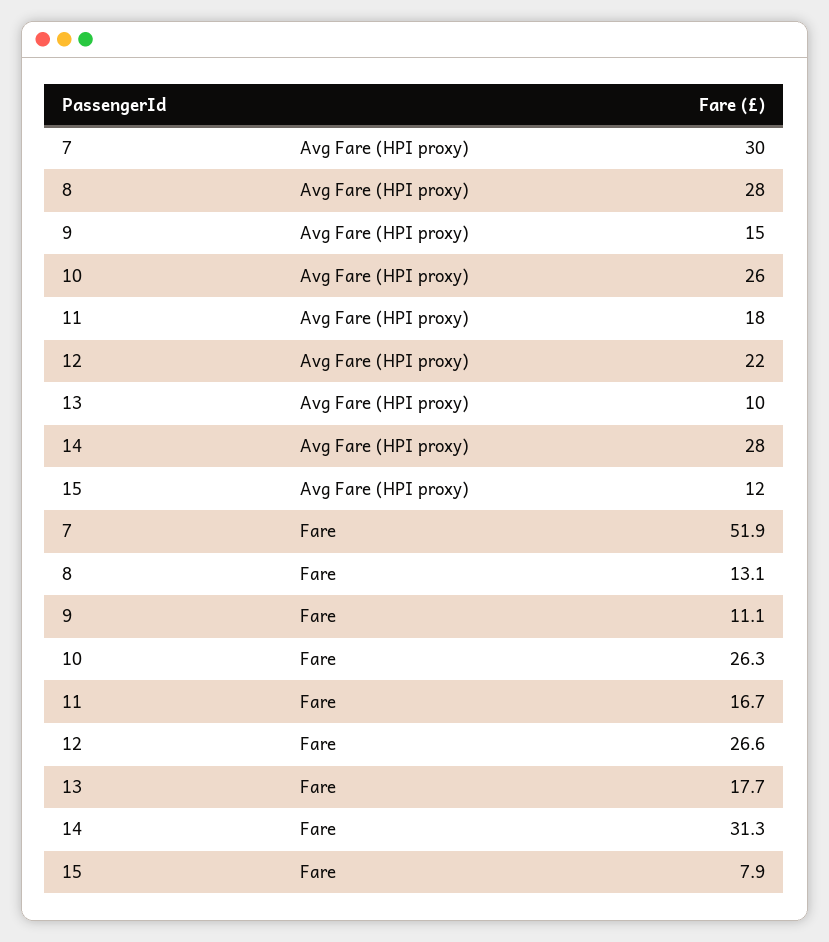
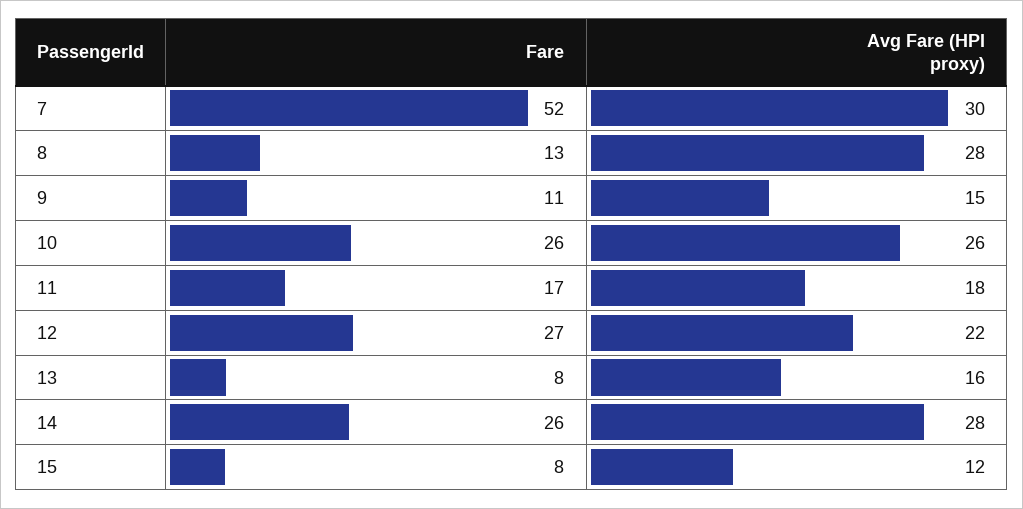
  {
    "7": {
      "Avg Fare (HPI proxy)": 30,
      "Fare": 51.9
    },
    "8": {
      "Avg Fare (HPI proxy)": 28,
      "Fare": 13.1
    },
    "9": {
      "Avg Fare (HPI proxy)": 15,
      "Fare": 11.1
    },
    "10": {
      "Avg Fare (HPI proxy)": 26,
      "Fare": 26.3
    },
    "11": {
      "Avg Fare (HPI proxy)": 18,
      "Fare": 16.7
    },
    "12": {
      "Avg Fare (HPI proxy)": 22,
      "Fare": 26.6
    },
    "13": {
-     "Avg Fare (HPI proxy)": 10,
+     "Avg Fare (HPI proxy)": 16,
-     "Fare": 17.7
+     "Fare": 8
    },
    "14": {
      "Avg Fare (HPI proxy)": 28,
-     "Fare": 31.3
+     "Fare": 26
    },
    "15": {
      "Avg Fare (HPI proxy)": 12,
      "Fare": 7.9
    }
  }

